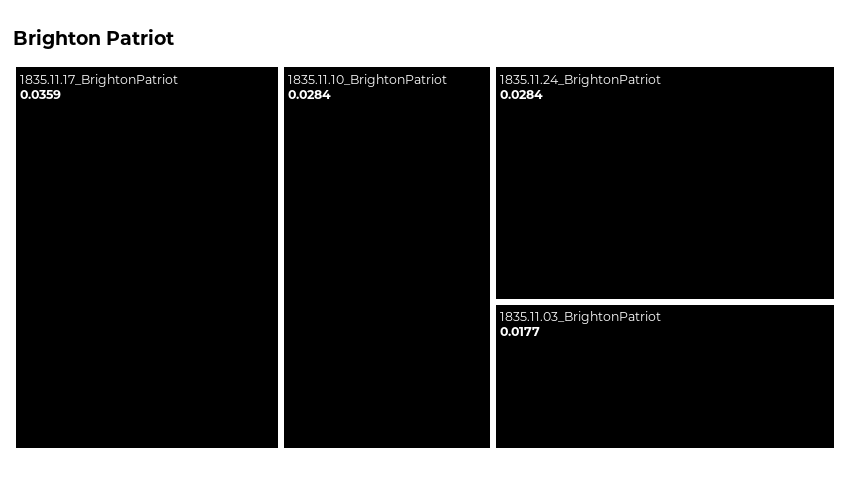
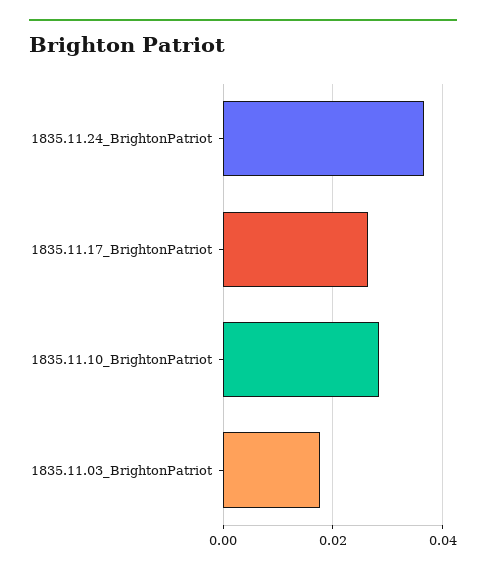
  {
-   "1835.11.17_BrightonPatriot": 0.0359,
+   "1835.11.17_BrightonPatriot": 0.026,
    "1835.11.10_BrightonPatriot": 0.0284,
-   "1835.11.24_BrightonPatriot": 0.0284,
+   "1835.11.24_BrightonPatriot": 0.036,
    "1835.11.03_BrightonPatriot": 0.0177
  }

